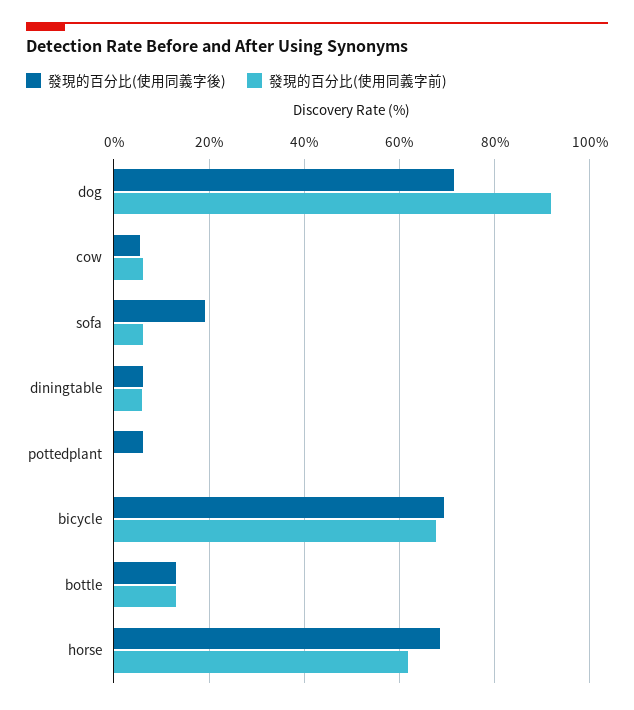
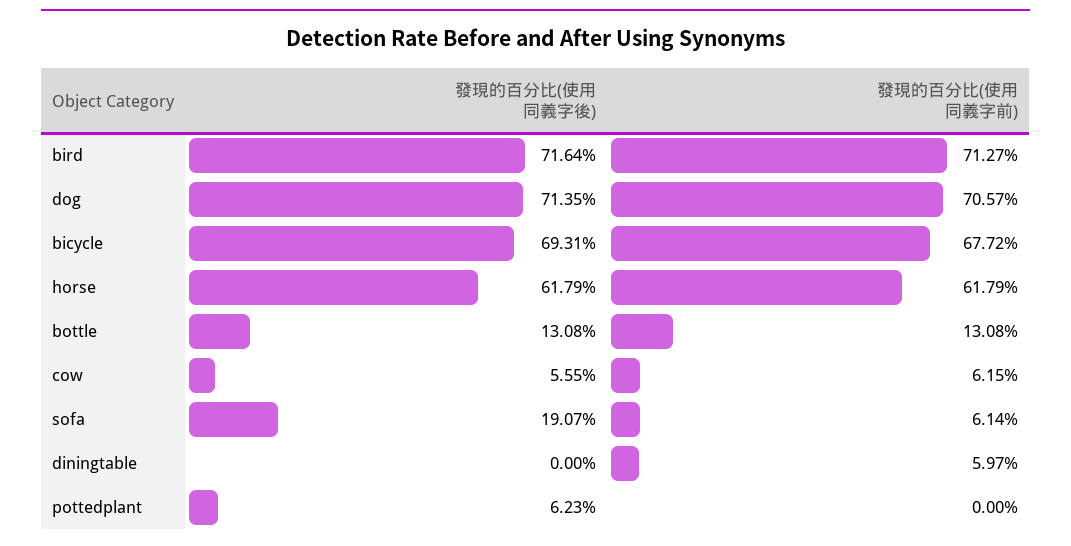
  {
    "發現的百分比(使用同義字後)": {
      "dog": 71.35,
      "cow": 5.55,
      "sofa": 19.07,
-     "diningtable": 6,
+     "diningtable": 0,
      "pottedplant": 6.23,
      "bicycle": 69.31,
      "bottle": 13.08,
-     "horse": 68
+     "horse": 61.79,
+     "bird": 71.64
    },
    "發現的百分比(使用同義字前)": {
-     "dog": 92,
+     "dog": 70.57,
      "cow": 6.15,
      "sofa": 6.14,
      "diningtable": 5.97,
      "pottedplant": 0,
      "bicycle": 67.72,
      "bottle": 13.08,
-     "horse": 61.79
+     "horse": 61.79,
+     "bird": 71.27
    }
  }

